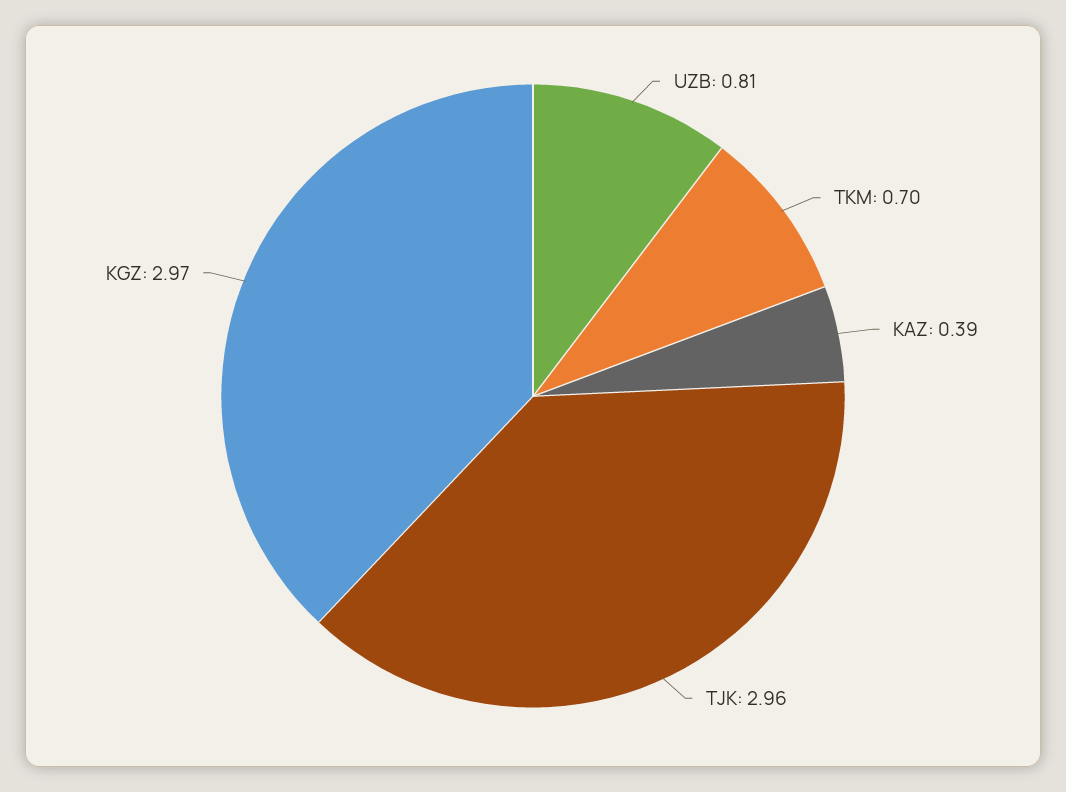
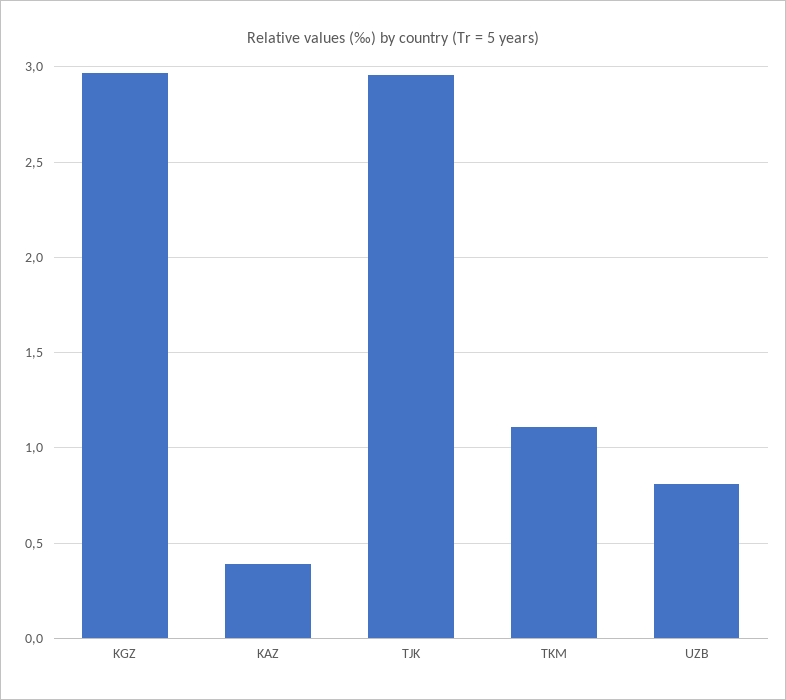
  {
    "UZB": 0.81,
-   "TKM": 0.7,
+   "TKM": 1.1,
    "KAZ": 0.39,
    "TJK": 2.96,
    "KGZ": 2.97
  }

